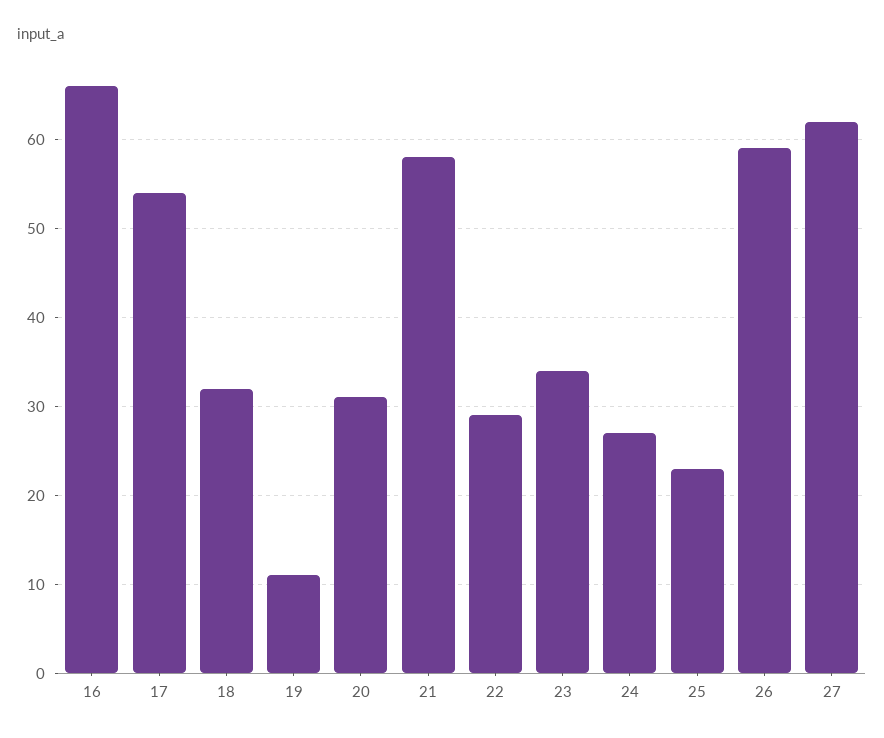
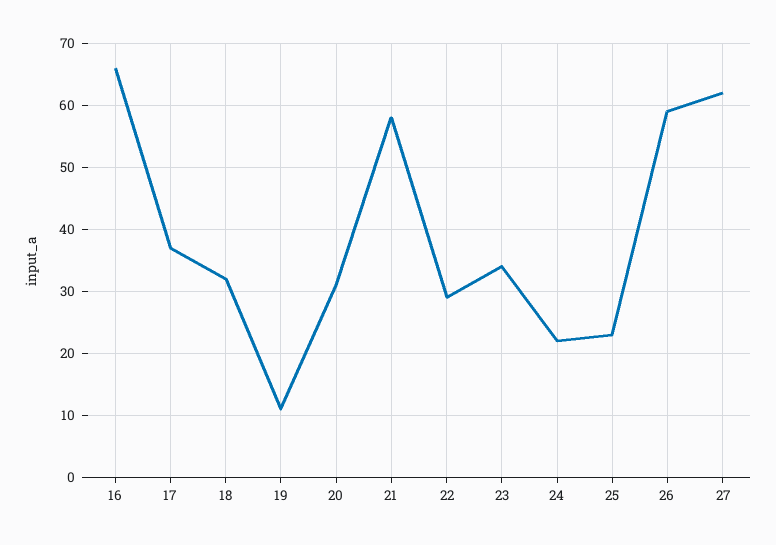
  {
    "16": 66,
-   "17": 54,
+   "17": 37,
    "18": 32,
    "19": 11,
    "20": 31,
    "21": 58,
    "22": 29,
    "23": 34,
-   "24": 27,
+   "24": 22,
    "25": 23,
    "26": 59,
    "27": 62
  }

